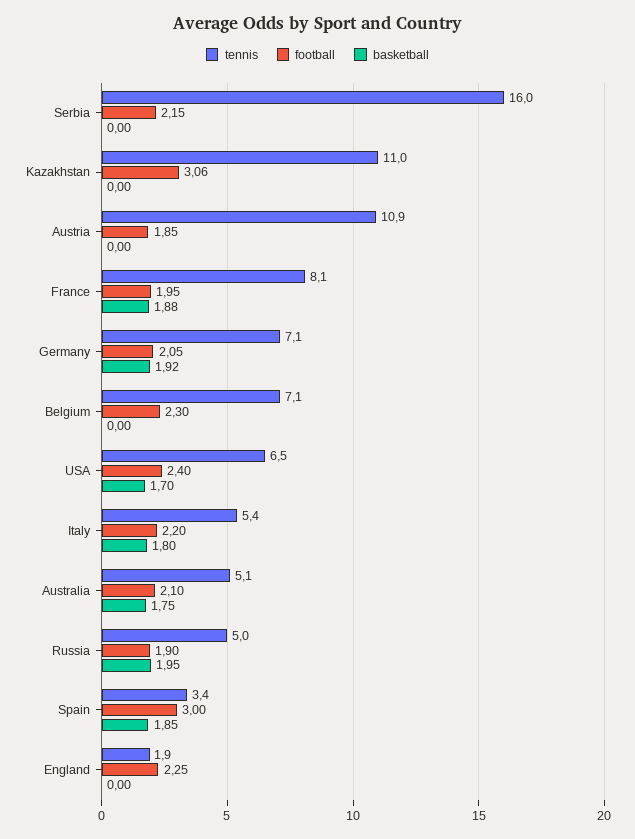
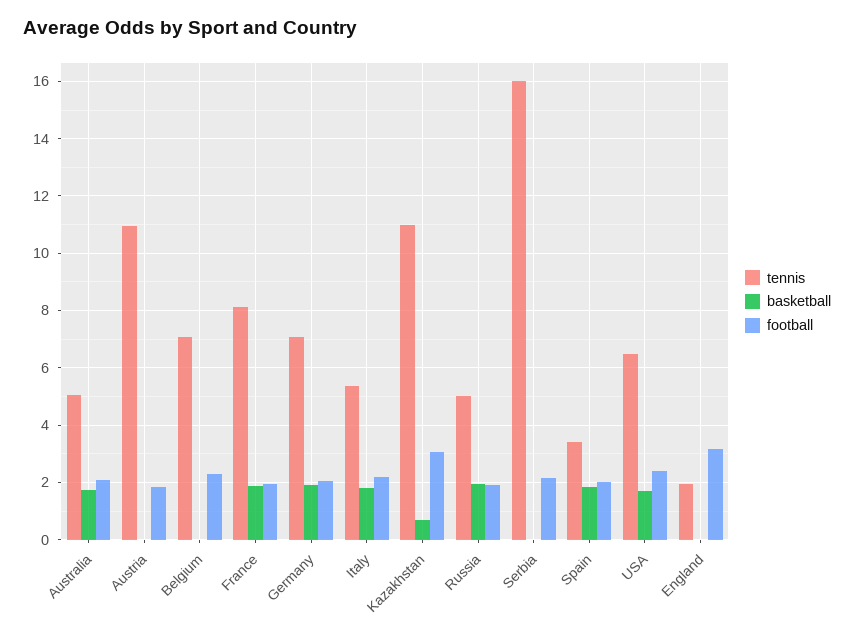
  {
    "tennis": {
      "Serbia": 16,
      "Kazakhstan": 11,
      "Austria": 10.9,
      "France": 8.1,
      "Germany": 7.1,
      "Belgium": 7.1,
      "USA": 6.5,
      "Italy": 5.4,
      "Australia": 5.1,
      "Russia": 5,
      "Spain": 3.4,
      "England": 1.9
    },
    "football": {
      "Serbia": 2.15,
      "Kazakhstan": 3.06,
      "Austria": 1.85,
      "France": 1.95,
      "Germany": 2.05,
      "Belgium": 2.3,
      "USA": 2.4,
      "Italy": 2.2,
      "Australia": 2.1,
      "Russia": 1.9,
-     "Spain": 3,
+     "Spain": 2,
-     "England": 2.25
+     "England": 3.25
    },
    "basketball": {
      "Serbia": 0,
-     "Kazakhstan": 0,
+     "Kazakhstan": 0.75,
      "Austria": 0,
      "France": 1.88,
      "Germany": 1.92,
      "Belgium": 0,
      "USA": 1.7,
      "Italy": 1.8,
      "Australia": 1.75,
      "Russia": 1.95,
      "Spain": 1.85,
      "England": 0
    }
  }

